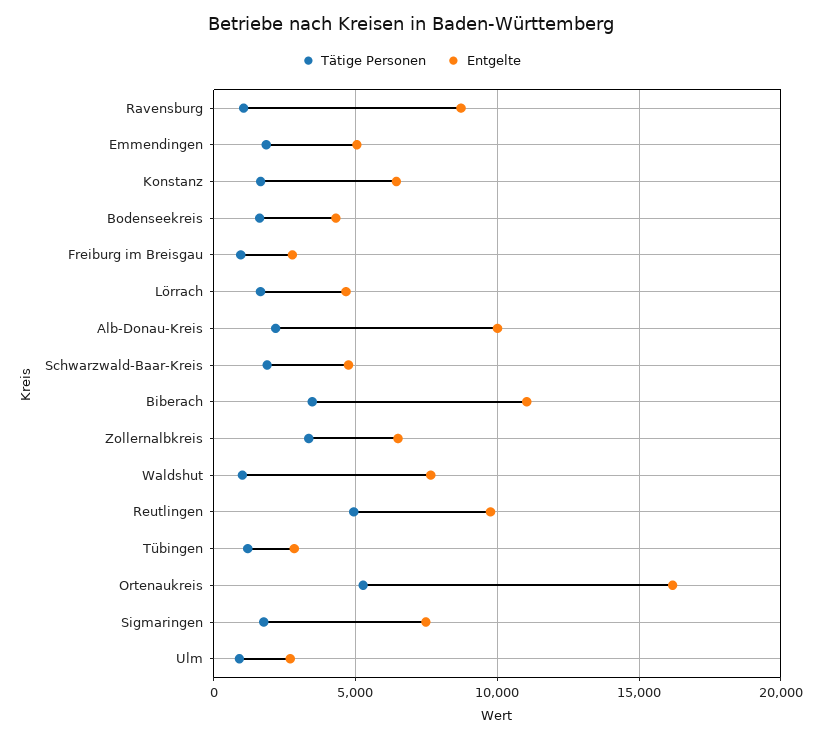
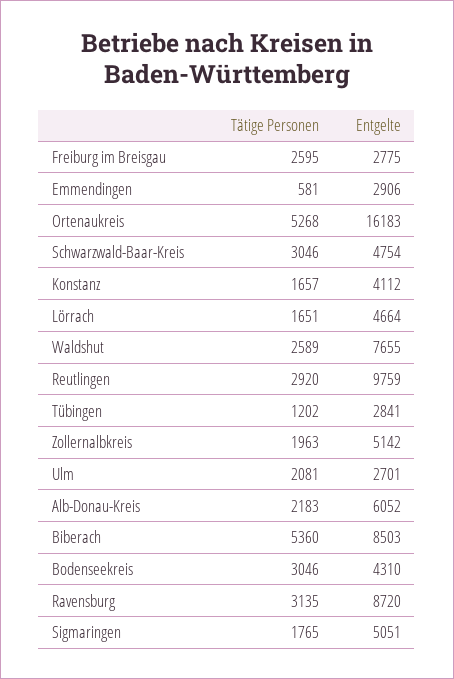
  {
    "Tätige Personen": {
-     "Ravensburg": 1000,
+     "Ravensburg": 3135,
-     "Emmendingen": 2000,
+     "Emmendingen": 581,
      "Konstanz": 1657,
-     "Bodenseekreis": 1500,
+     "Bodenseekreis": 3046,
-     "Freiburg im Breisgau": 1000,
+     "Freiburg im Breisgau": 2595,
      "Lörrach": 1651,
      "Alb-Donau-Kreis": 2183,
-     "Schwarzwald-Baar-Kreis": 2000,
+     "Schwarzwald-Baar-Kreis": 3046,
-     "Biberach": 3500,
+     "Biberach": 5360,
-     "Zollernalbkreis": 3500,
+     "Zollernalbkreis": 1963,
-     "Waldshut": 1000,
+     "Waldshut": 2589,
-     "Reutlingen": 5000,
+     "Reutlingen": 2920,
      "Tübingen": 1202,
      "Ortenaukreis": 5268,
      "Sigmaringen": 1765,
-     "Ulm": 1000
+     "Ulm": 2081
    },
    "Entgelte": {
      "Ravensburg": 8720,
-     "Emmendingen": 5000,
+     "Emmendingen": 2906,
-     "Konstanz": 6500,
+     "Konstanz": 4112,
      "Bodenseekreis": 4310,
      "Freiburg im Breisgau": 2775,
      "Lörrach": 4664,
-     "Alb-Donau-Kreis": 10000,
+     "Alb-Donau-Kreis": 6052,
      "Schwarzwald-Baar-Kreis": 4754,
-     "Biberach": 11000,
+     "Biberach": 8503,
-     "Zollernalbkreis": 6500,
+     "Zollernalbkreis": 5142,
      "Waldshut": 7655,
      "Reutlingen": 9759,
      "Tübingen": 2841,
      "Ortenaukreis": 16183,
-     "Sigmaringen": 7500,
+     "Sigmaringen": 5051,
      "Ulm": 2701
    }
  }

